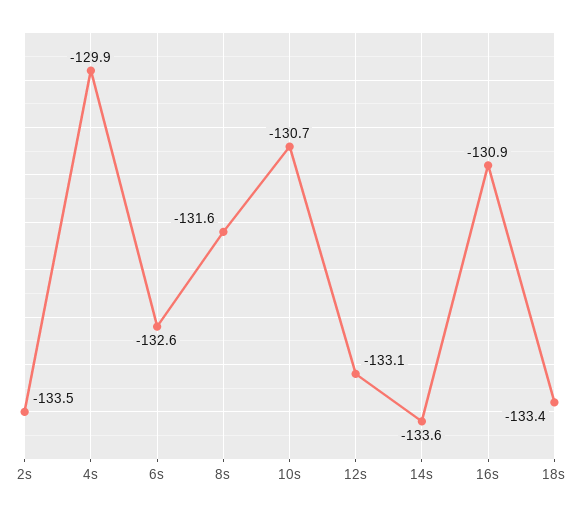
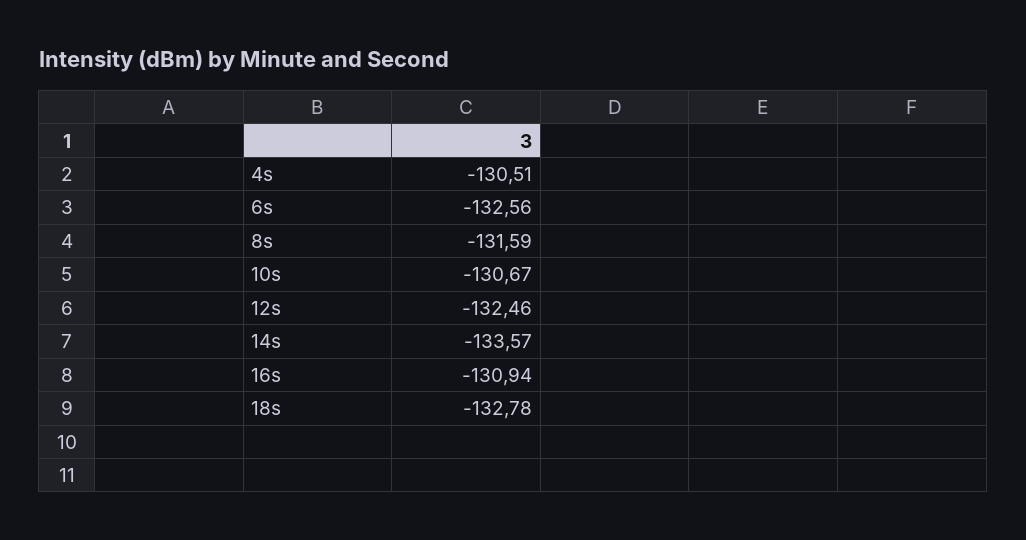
  {
-   "2s": -133.5,
-   "4s": -129.9,
+   "4s": -130.51,
    "6s": -132.56,
    "8s": -131.59,
    "10s": -130.67,
-   "12s": -133.1,
+   "12s": -132.46,
    "14s": -133.57,
    "16s": -130.94,
-   "18s": -133.4
+   "18s": -132.78
  }

